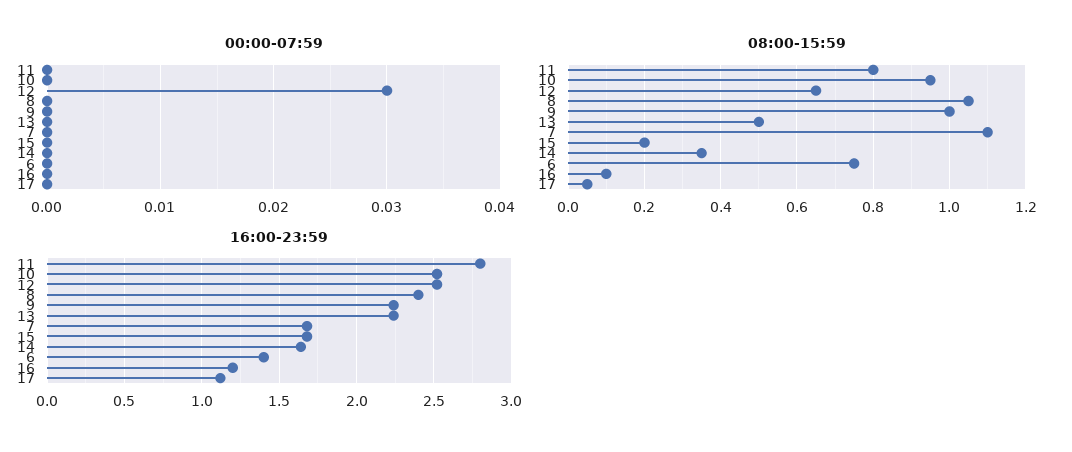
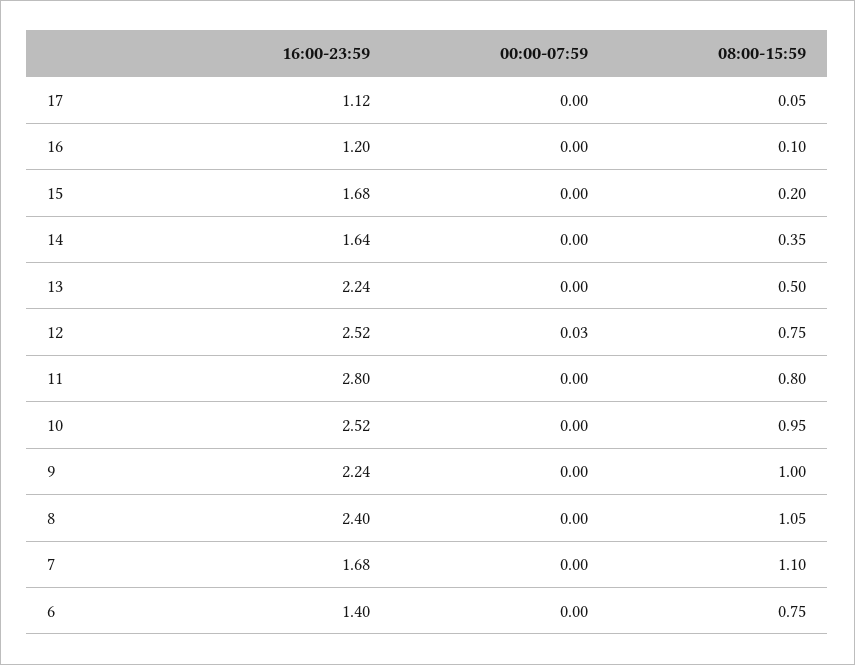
  {
    "00:00-07:59": {
      "11": 0,
      "10": 0,
      "12": 0.03,
      "8": 0,
      "9": 0,
      "13": 0,
      "7": 0,
      "15": 0,
      "14": 0,
      "6": 0,
      "16": 0,
      "17": 0
    },
    "08:00-15:59": {
      "11": 0.8,
      "10": 0.95,
-     "12": 0.65,
+     "12": 0.75,
      "8": 1.05,
      "9": 1,
      "13": 0.5,
      "7": 1.1,
      "15": 0.2,
      "14": 0.35,
      "6": 0.75,
      "16": 0.1,
      "17": 0.05
    },
    "16:00-23:59": {
      "11": 2.8,
      "10": 2.52,
      "12": 2.52,
      "8": 2.4,
      "9": 2.24,
      "13": 2.24,
      "7": 1.68,
      "15": 1.68,
      "14": 1.64,
      "6": 1.4,
      "16": 1.2,
      "17": 1.12
    }
  }

